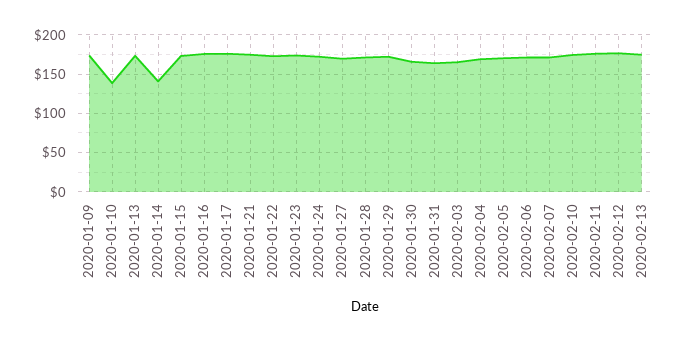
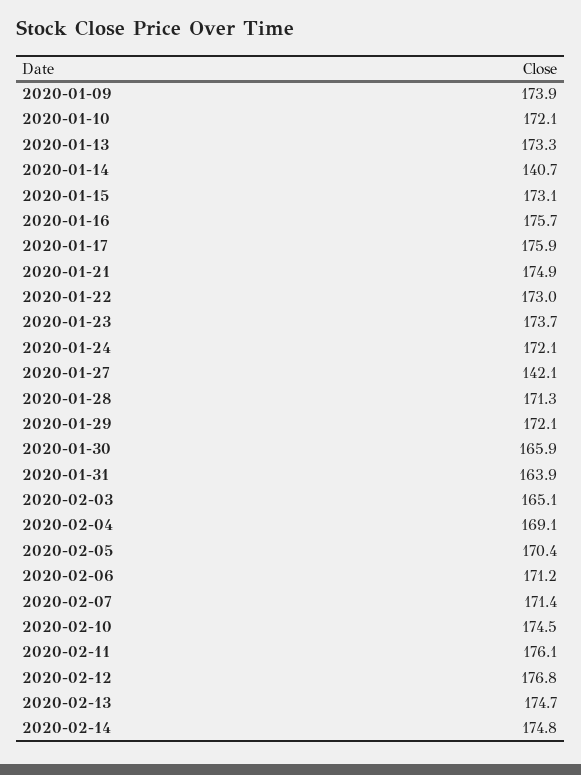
  {
    "2020-01-09": 173.9,
-   "2020-01-10": 140,
+   "2020-01-10": 172.1,
    "2020-01-13": 173.3,
    "2020-01-14": 140.7,
    "2020-01-15": 173.1,
    "2020-01-16": 175.7,
    "2020-01-17": 175.9,
    "2020-01-21": 174.9,
    "2020-01-22": 173,
    "2020-01-23": 173.7,
    "2020-01-24": 172.1,
-   "2020-01-27": 170,
+   "2020-01-27": 142.1,
    "2020-01-28": 171.3,
    "2020-01-29": 172.1,
    "2020-01-30": 165.9,
    "2020-01-31": 163.9,
    "2020-02-03": 165.1,
    "2020-02-04": 169.1,
    "2020-02-05": 170.4,
    "2020-02-06": 171.2,
    "2020-02-07": 171.4,
    "2020-02-10": 174.5,
    "2020-02-11": 176.1,
    "2020-02-12": 176.8,
-   "2020-02-13": 174.7
+   "2020-02-13": 174.7,
+   "2020-02-14": 174.8
  }

